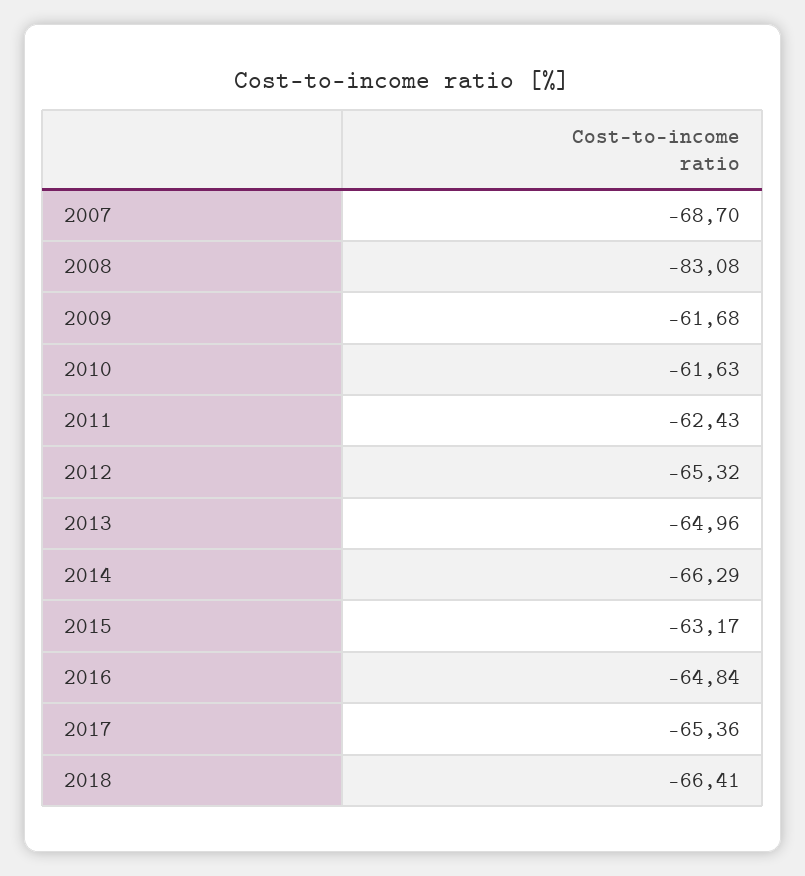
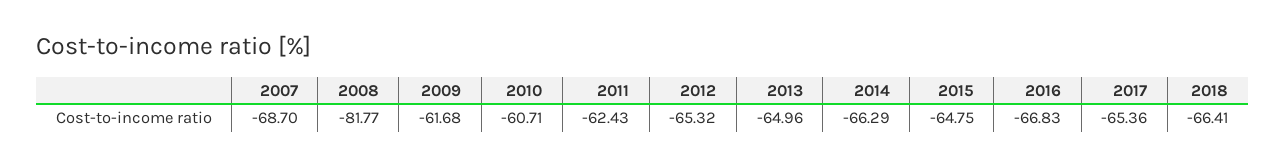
  {
    "2007": -68.7,
-   "2008": -83.08,
+   "2008": -81.77,
    "2009": -61.68,
-   "2010": -61.63,
+   "2010": -60.71,
    "2011": -62.43,
    "2012": -65.32,
    "2013": -64.96,
    "2014": -66.29,
-   "2015": -63.17,
+   "2015": -64.75,
-   "2016": -64.84,
+   "2016": -66.83,
    "2017": -65.36,
    "2018": -66.41
  }

